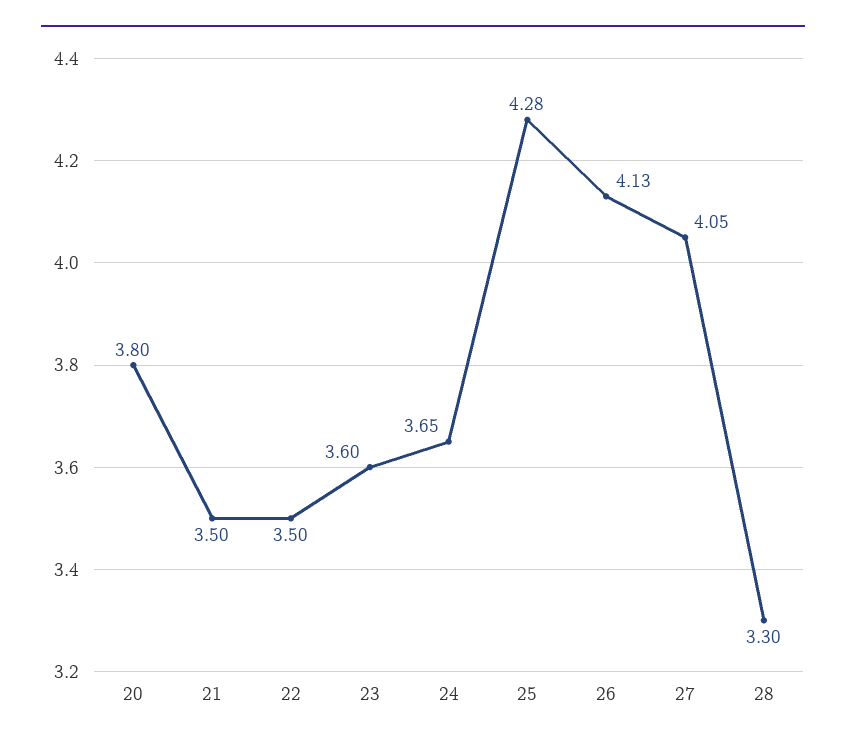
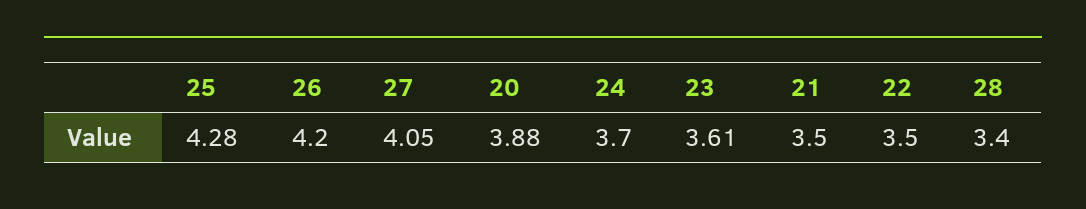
  {
-   "20": 3.8,
+   "20": 3.88,
    "21": 3.5,
    "22": 3.5,
-   "23": 3.6,
+   "23": 3.61,
-   "24": 3.65,
+   "24": 3.7,
    "25": 4.28,
-   "26": 4.13,
+   "26": 4.2,
    "27": 4.05,
-   "28": 3.3
+   "28": 3.4
  }

